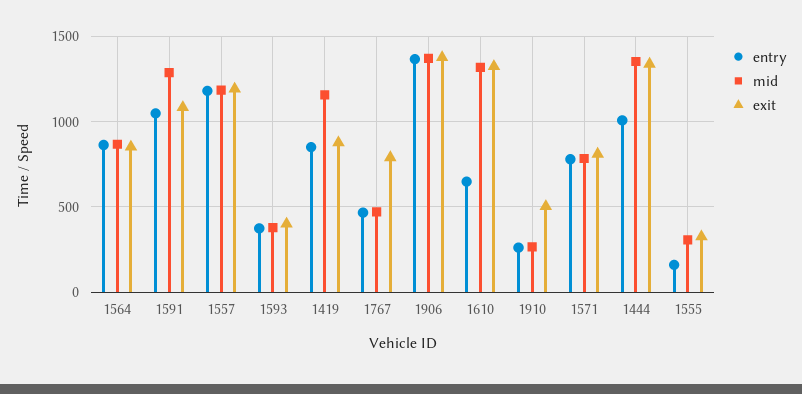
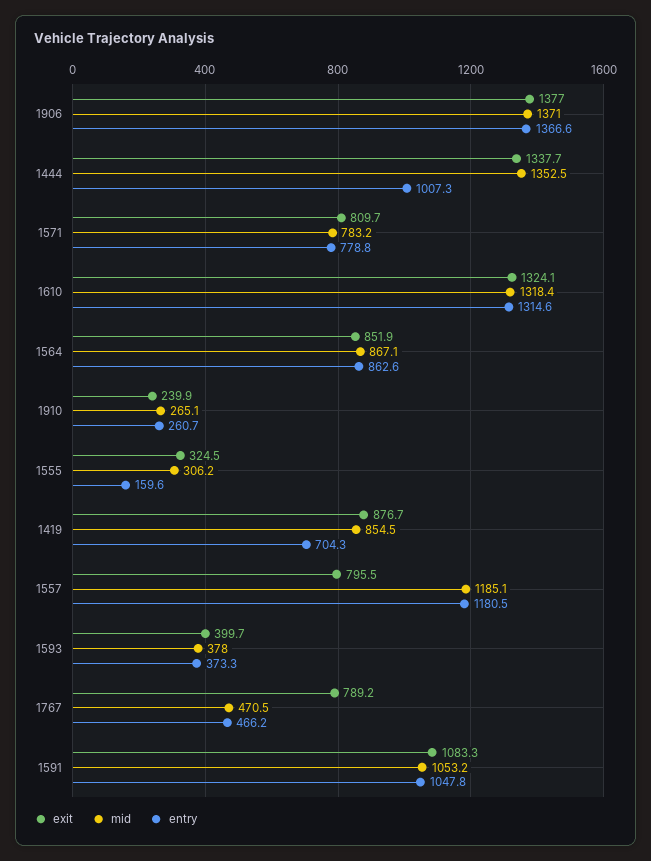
  {
    "entry": {
      "1564": 862.6,
      "1591": 1047.8,
      "1557": 1180.5,
      "1593": 373.3,
-     "1419": 850,
+     "1419": 704.3,
      "1767": 466.2,
      "1906": 1366.6,
-     "1610": 650,
+     "1610": 1314.6,
      "1910": 260.7,
      "1571": 778.8,
      "1444": 1007.3,
      "1555": 159.6
    },
    "mid": {
      "1564": 867.1,
-     "1591": 1300,
+     "1591": 1053.2,
      "1557": 1185.1,
      "1593": 378,
-     "1419": 1150,
+     "1419": 854.5,
      "1767": 470.5,
      "1906": 1371,
      "1610": 1318.4,
      "1910": 265.1,
      "1571": 783.2,
      "1444": 1352.5,
      "1555": 306.2
    },
    "exit": {
      "1564": 851.9,
      "1591": 1083.3,
-     "1557": 1200,
+     "1557": 795.5,
      "1593": 399.7,
      "1419": 876.7,
      "1767": 789.2,
      "1906": 1377,
      "1610": 1324.1,
-     "1910": 500,
+     "1910": 239.9,
      "1571": 809.7,
      "1444": 1337.7,
      "1555": 324.5
    }
  }

